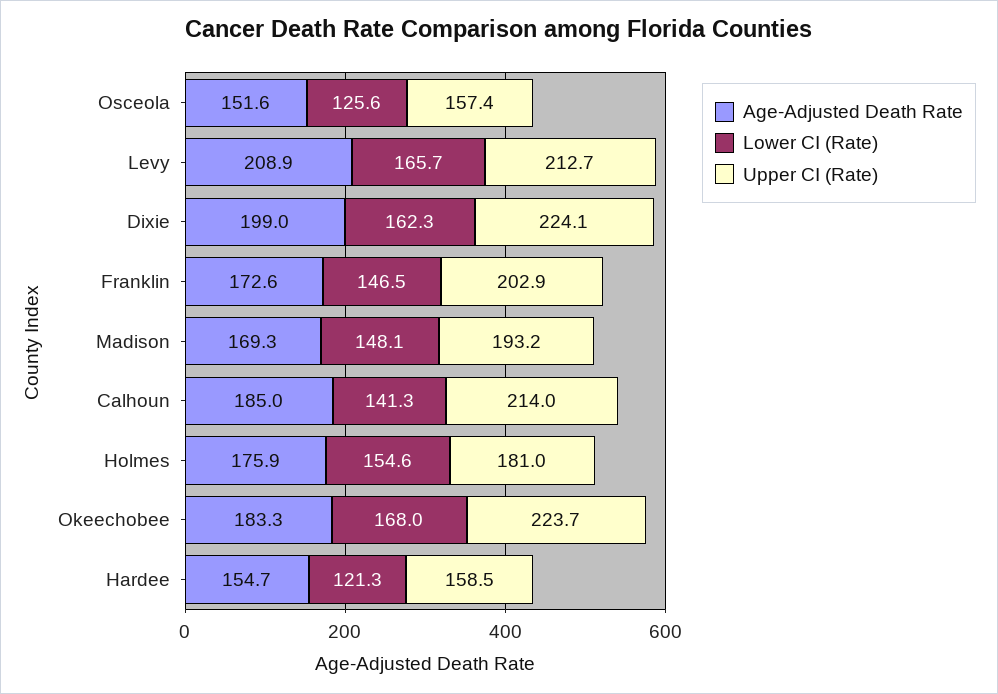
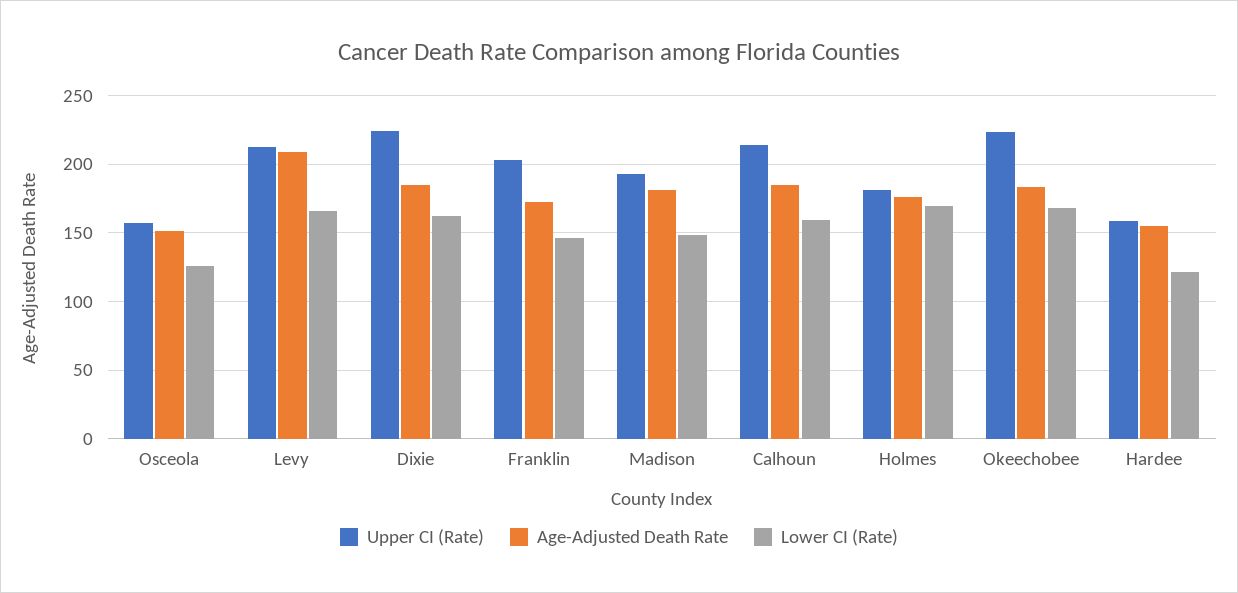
  {
    "Age-Adjusted Death Rate": {
      "Osceola": 151.6,
      "Levy": 208.9,
-     "Dixie": 199,
+     "Dixie": 185,
      "Franklin": 172.6,
-     "Madison": 169.3,
+     "Madison": 180,
      "Calhoun": 185,
      "Holmes": 175.9,
      "Okeechobee": 183.3,
      "Hardee": 154.7
    },
    "Lower CI (Rate)": {
      "Osceola": 125.6,
      "Levy": 165.7,
      "Dixie": 162.3,
      "Franklin": 146.5,
      "Madison": 148.1,
-     "Calhoun": 141.3,
+     "Calhoun": 160,
-     "Holmes": 154.6,
+     "Holmes": 170,
      "Okeechobee": 168,
      "Hardee": 121.3
    },
    "Upper CI (Rate)": {
      "Osceola": 157.4,
      "Levy": 212.7,
      "Dixie": 224.1,
      "Franklin": 202.9,
      "Madison": 193.2,
      "Calhoun": 214,
      "Holmes": 181,
      "Okeechobee": 223.7,
      "Hardee": 158.5
    }
  }

